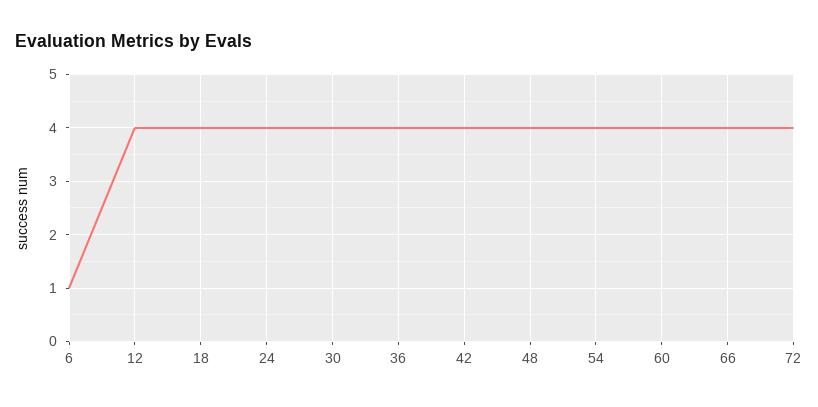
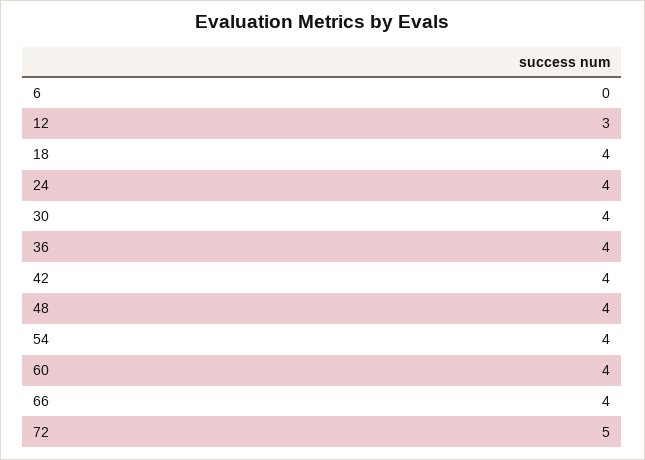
  {
-   "6": 1,
+   "6": 0,
-   "12": 4,
+   "12": 3,
    "18": 4,
    "24": 4,
    "30": 4,
    "36": 4,
    "42": 4,
    "48": 4,
    "54": 4,
    "60": 4,
    "66": 4,
-   "72": 4
+   "72": 5
  }

